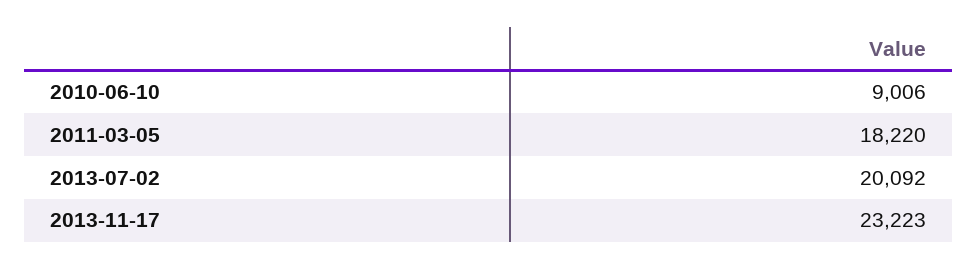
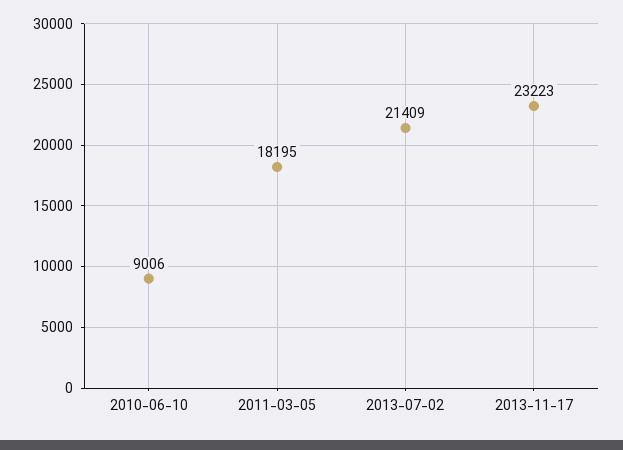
  {
    "2010-06-10": 9006,
-   "2011-03-05": 18220,
+   "2011-03-05": 18195,
-   "2013-07-02": 20092,
+   "2013-07-02": 21409,
    "2013-11-17": 23223
  }

